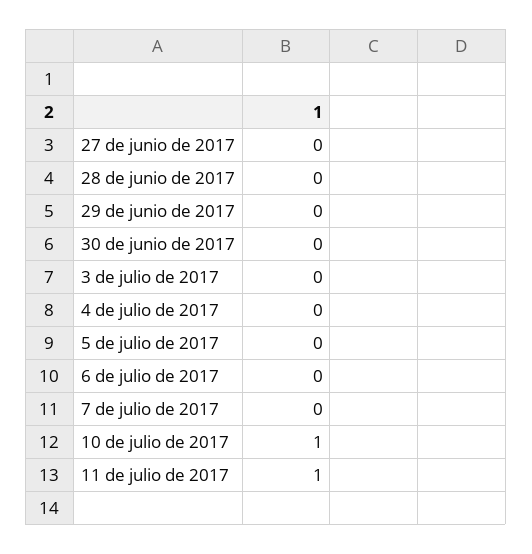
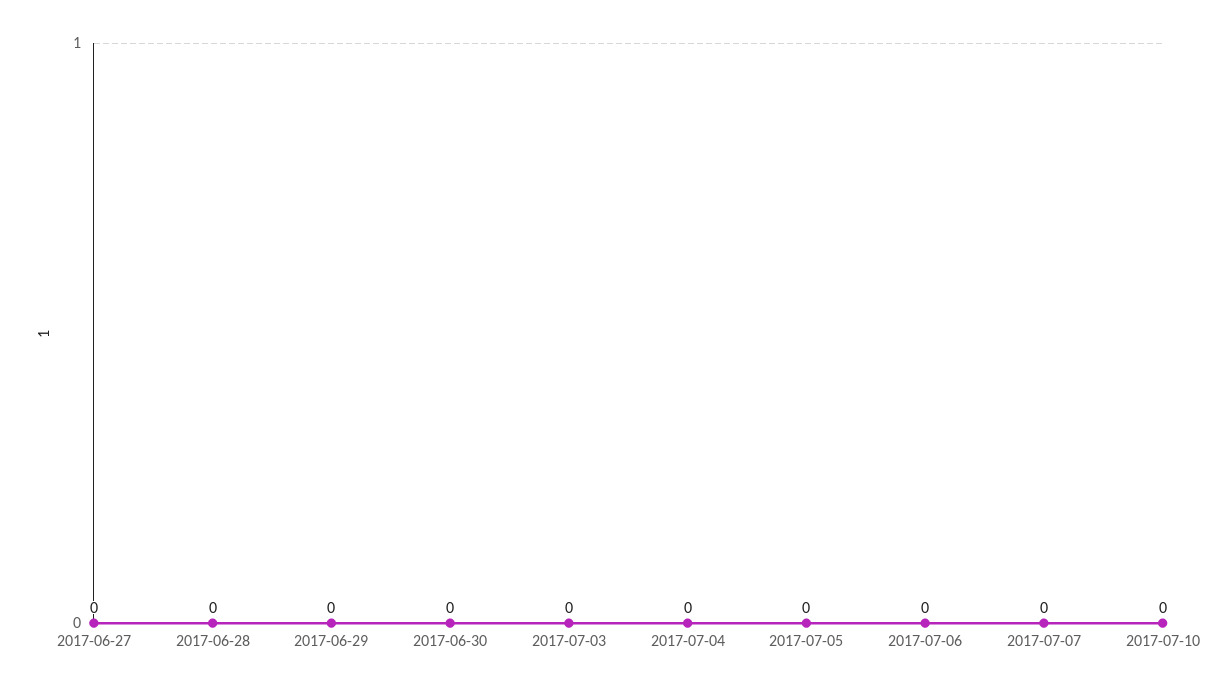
  {
    "27 de junio de 2017": 0,
    "28 de junio de 2017": 0,
    "29 de junio de 2017": 0,
    "30 de junio de 2017": 0,
    "3 de julio de 2017": 0,
    "4 de julio de 2017": 0,
    "5 de julio de 2017": 0,
    "6 de julio de 2017": 0,
    "7 de julio de 2017": 0,
-   "10 de julio de 2017": 1,
+   "10 de julio de 2017": 0
-   "11 de julio de 2017": 1
  }

